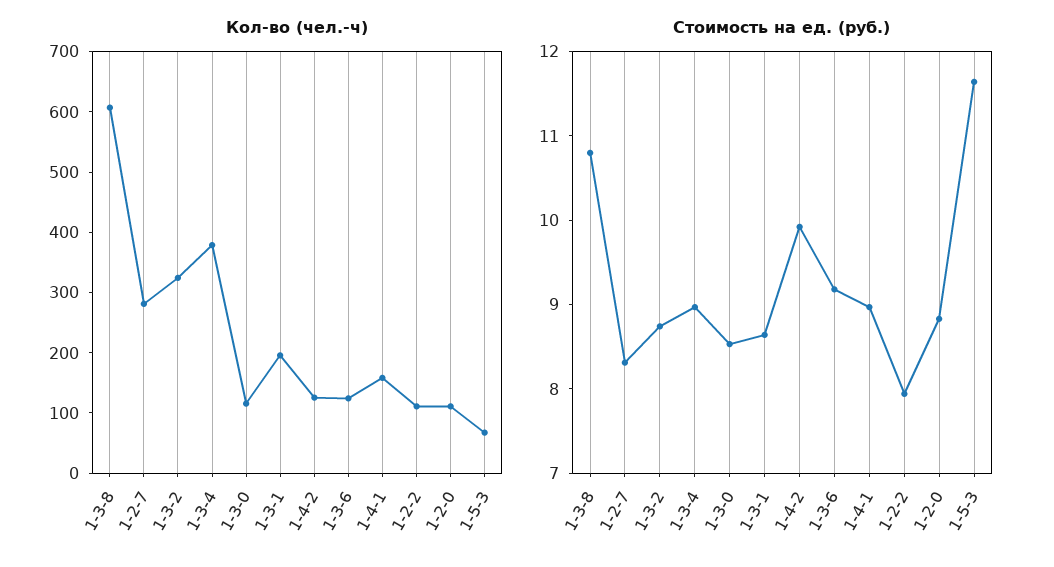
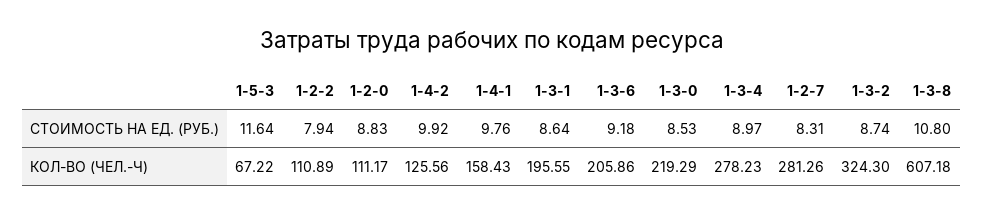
  {
    "Кол-во (чел.-ч)": {
      "1-3-8": 607.18,
      "1-2-7": 281.26,
      "1-3-2": 324.3,
-     "1-3-4": 380,
+     "1-3-4": 278.23,
-     "1-3-0": 120,
+     "1-3-0": 219.29,
      "1-3-1": 195.55,
      "1-4-2": 125.56,
-     "1-3-6": 120,
+     "1-3-6": 205.86,
      "1-4-1": 158.43,
      "1-2-2": 110.89,
      "1-2-0": 111.17,
      "1-5-3": 67.22
    },
    "Стоимость на ед. (руб.)": {
      "1-3-8": 10.8,
      "1-2-7": 8.31,
      "1-3-2": 8.74,
      "1-3-4": 8.97,
      "1-3-0": 8.53,
      "1-3-1": 8.64,
      "1-4-2": 9.92,
      "1-3-6": 9.18,
-     "1-4-1": 9,
+     "1-4-1": 9.76,
      "1-2-2": 7.94,
      "1-2-0": 8.83,
      "1-5-3": 11.64
    }
  }

